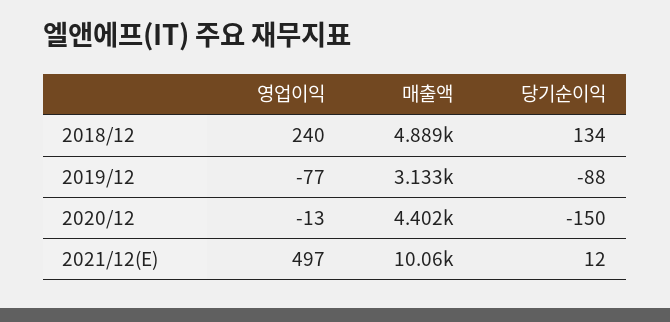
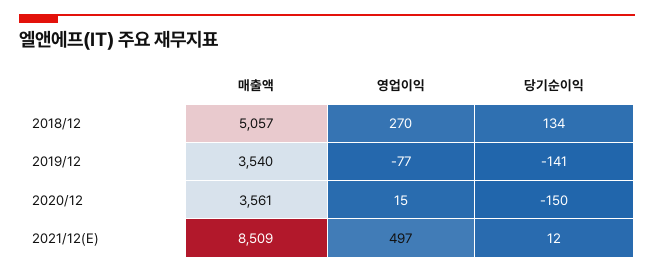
  {
    "영업이익": {
-     "2018/12": 240,
+     "2018/12": 270,
      "2019/12": -77,
-     "2020/12": -13,
+     "2020/12": 15,
      "2021/12(E)": 497
    },
    "매출액": {
-     "2018/12": 4889,
+     "2018/12": 5057,
-     "2019/12": 3133,
+     "2019/12": 3540,
-     "2020/12": 4402,
+     "2020/12": 3561,
-     "2021/12(E)": 10060
+     "2021/12(E)": 8509
    },
    "당기순이익": {
      "2018/12": 134,
-     "2019/12": -88,
+     "2019/12": -141,
      "2020/12": -150,
      "2021/12(E)": 12
    }
  }

